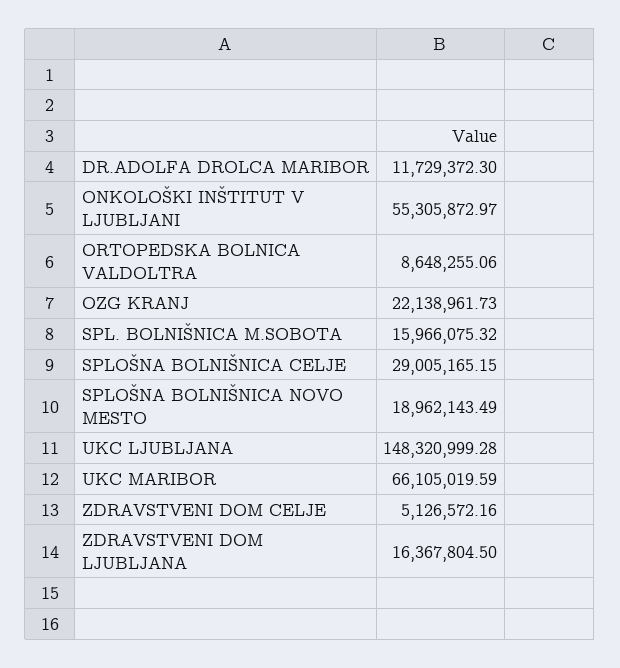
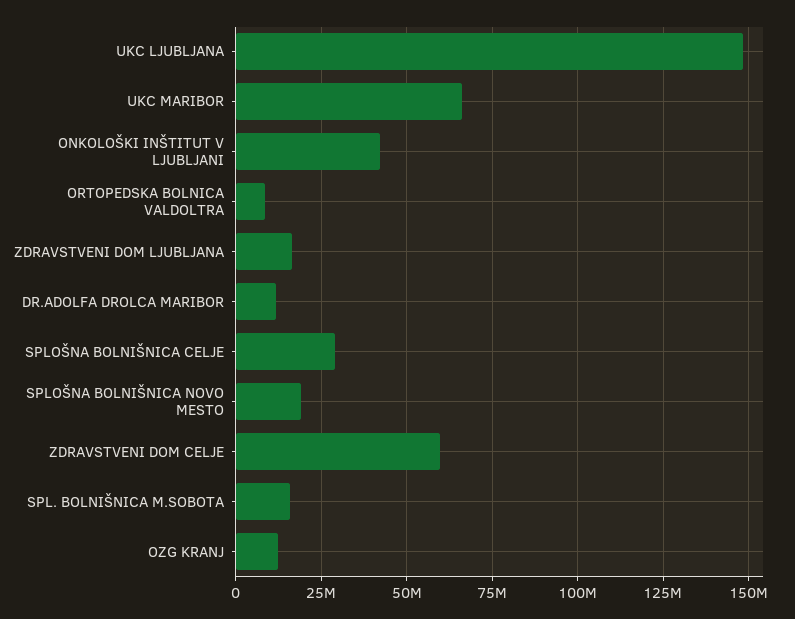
  {
    "DR.ADOLFA DROLCA MARIBOR": 11729372.3,
-   "ONKOLOŠKI INŠTITUT V LJUBLJANI": 55305872.97,
+   "ONKOLOŠKI INŠTITUT V LJUBLJANI": 42500000,
    "ORTOPEDSKA BOLNICA VALDOLTRA": 8648255.06,
-   "OZG KRANJ": 22138961.73,
+   "OZG KRANJ": 12500000,
    "SPL. BOLNIŠNICA M.SOBOTA": 15966075.32,
    "SPLOŠNA BOLNIŠNICA CELJE": 29005165.15,
    "SPLOŠNA BOLNIŠNICA NOVO MESTO": 18962143.49,
    "UKC LJUBLJANA": 148320999.28,
    "UKC MARIBOR": 66105019.59,
-   "ZDRAVSTVENI DOM CELJE": 5126572.16,
+   "ZDRAVSTVENI DOM CELJE": 60000000,
    "ZDRAVSTVENI DOM LJUBLJANA": 16367804.5
  }

